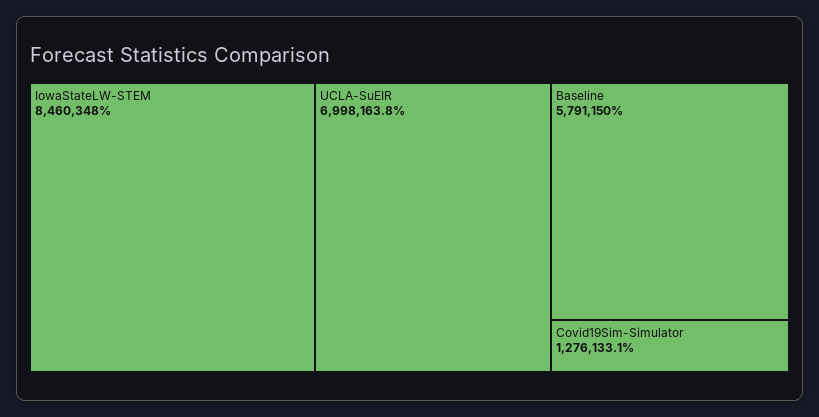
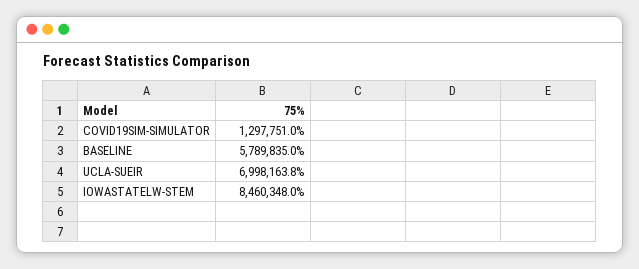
  {
    "IowaStateLW-STEM": 8460348,
    "UCLA-SuEIR": 6998163.8,
-   "Baseline": 5791150,
+   "Baseline": 5789835,
-   "Covid19Sim-Simulator": 1276133.1
+   "Covid19Sim-Simulator": 1297751
  }

